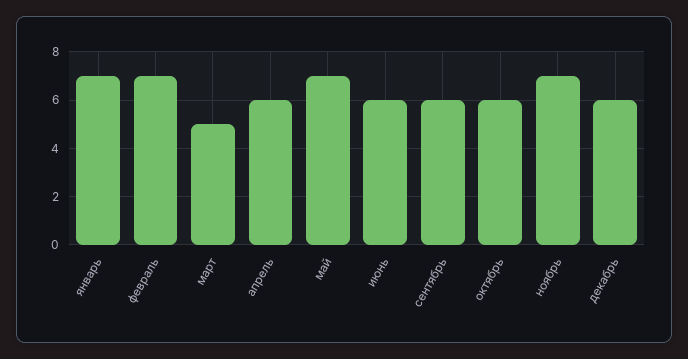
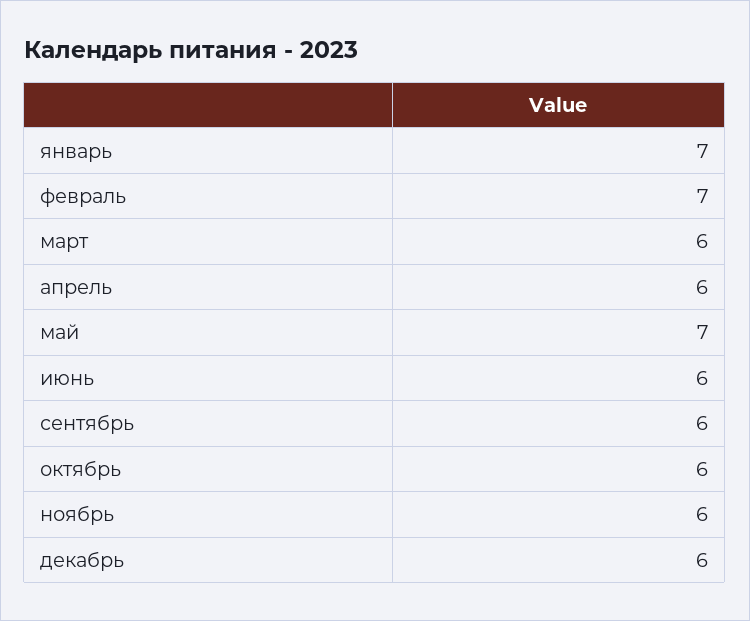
  {
    "январь": 7,
    "февраль": 7,
-   "март": 5,
+   "март": 6,
    "апрель": 6,
    "май": 7,
    "июнь": 6,
    "сентябрь": 6,
    "октябрь": 6,
-   "ноябрь": 7,
+   "ноябрь": 6,
    "декабрь": 6
  }

